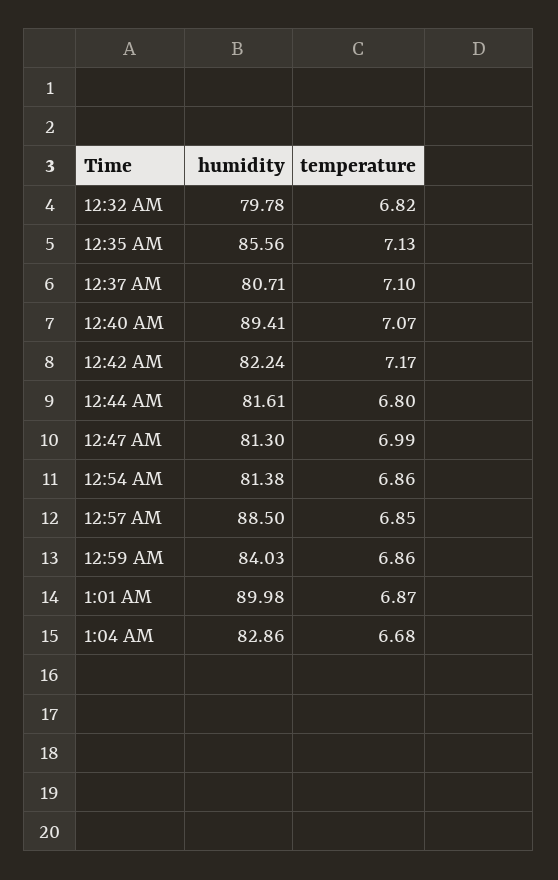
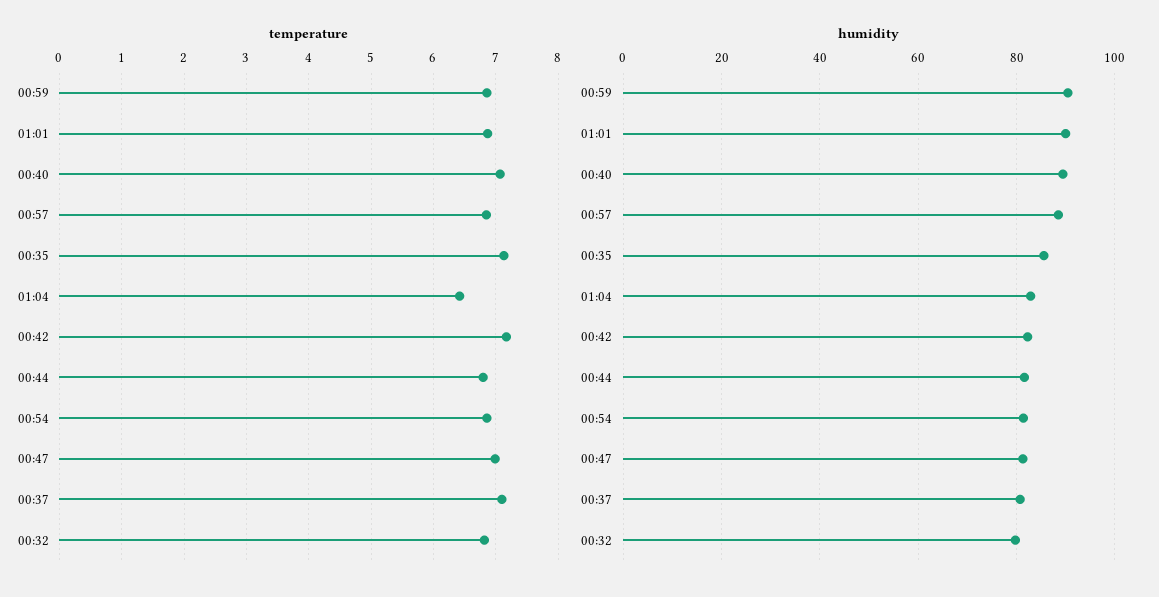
  {
    "humidity": {
      "12:32 AM": 79.78,
      "12:35 AM": 85.56,
      "12:37 AM": 80.71,
      "12:40 AM": 89.41,
      "12:42 AM": 82.24,
      "12:44 AM": 81.61,
      "12:47 AM": 81.3,
      "12:54 AM": 81.38,
      "12:57 AM": 88.5,
-     "12:59 AM": 84.03,
+     "12:59 AM": 90,
      "1:01 AM": 89.98,
      "1:04 AM": 82.86
    },
    "temperature": {
      "12:32 AM": 6.82,
      "12:35 AM": 7.13,
      "12:37 AM": 7.1,
      "12:40 AM": 7.07,
      "12:42 AM": 7.17,
      "12:44 AM": 6.8,
      "12:47 AM": 6.99,
      "12:54 AM": 6.86,
      "12:57 AM": 6.85,
      "12:59 AM": 6.86,
      "1:01 AM": 6.87,
-     "1:04 AM": 6.68
+     "1:04 AM": 6.4
    }
  }

